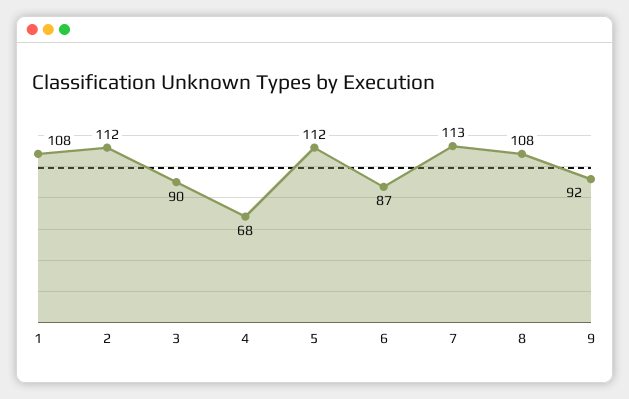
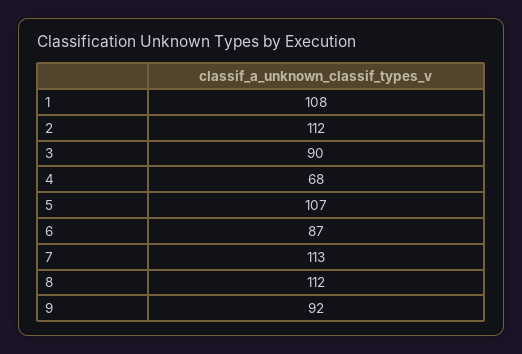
  {
    "1": 108,
    "2": 112,
    "3": 90,
    "4": 68,
-   "5": 112,
+   "5": 107,
    "6": 87,
    "7": 113,
-   "8": 108,
+   "8": 112,
    "9": 92
  }

